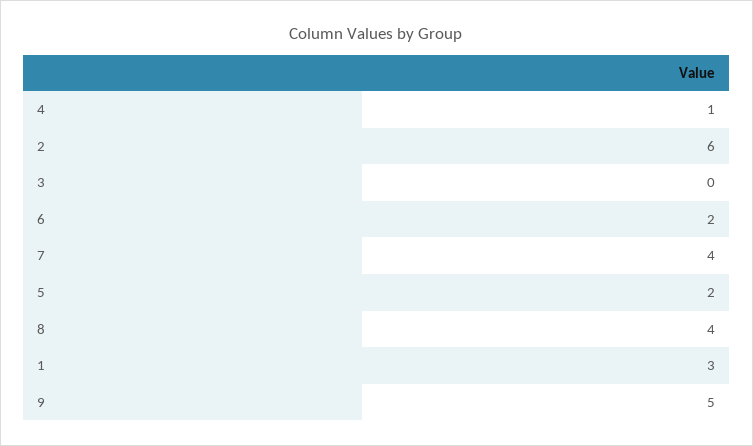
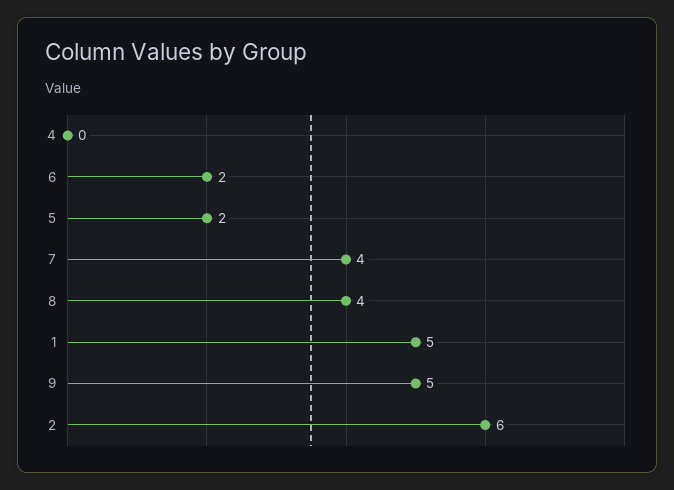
  {
-   "4": 1,
+   "4": 0,
    "2": 6,
-   "3": 0,
    "6": 2,
    "7": 4,
    "5": 2,
    "8": 4,
-   "1": 3,
+   "1": 5,
    "9": 5
  }

